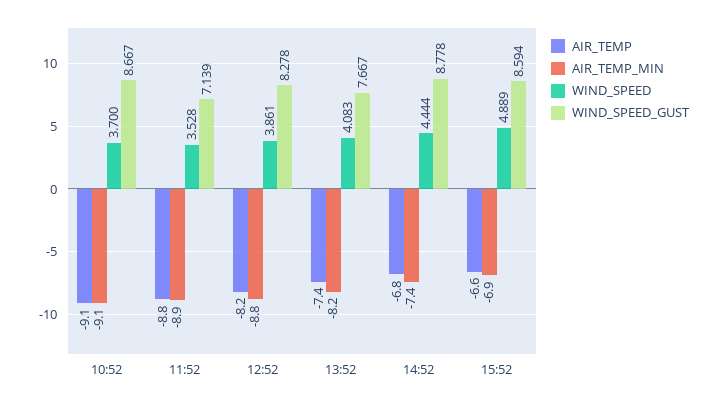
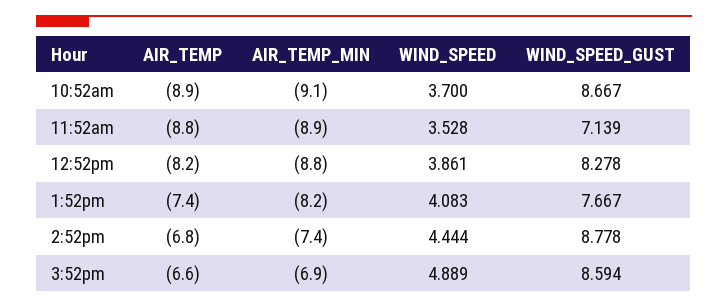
  {
    "AIR_TEMP": {
-     "10:52": -9.1,
+     "10:52": -8.9,
      "11:52": -8.8,
      "12:52": -8.2,
      "13:52": -7.4,
      "14:52": -6.8,
      "15:52": -6.6
    },
    "AIR_TEMP_MIN": {
      "10:52": -9.1,
      "11:52": -8.9,
      "12:52": -8.8,
      "13:52": -8.2,
      "14:52": -7.4,
      "15:52": -6.9
    },
    "WIND_SPEED": {
      "10:52": 3.7,
      "11:52": 3.528,
      "12:52": 3.861,
      "13:52": 4.083,
      "14:52": 4.444,
      "15:52": 4.889
    },
    "WIND_SPEED_GUST": {
      "10:52": 8.667,
      "11:52": 7.139,
      "12:52": 8.278,
      "13:52": 7.667,
      "14:52": 8.778,
      "15:52": 8.594
    }
  }

